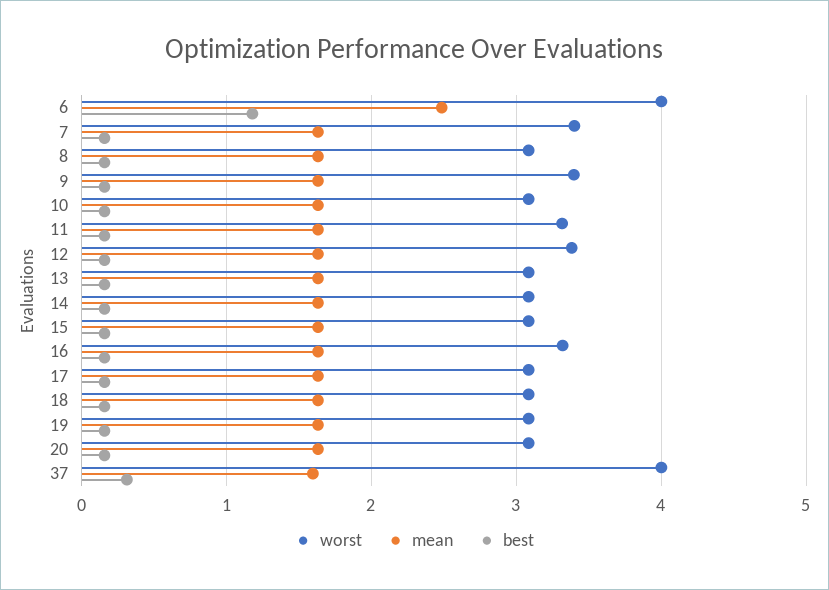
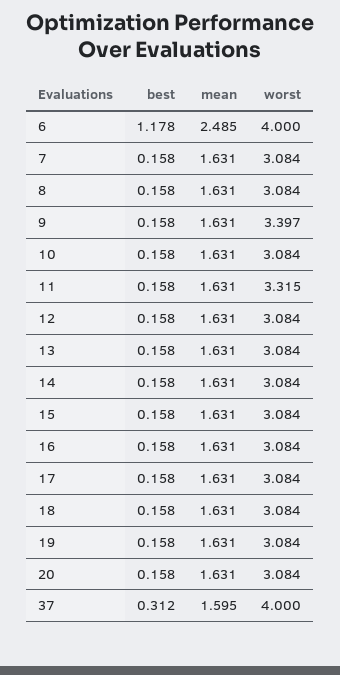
  {
    "worst": {
      "6": 4,
-     "7": 3.4,
+     "7": 3.084,
      "8": 3.084,
      "9": 3.397,
      "10": 3.084,
      "11": 3.315,
-     "12": 3.4,
+     "12": 3.084,
      "13": 3.084,
      "14": 3.084,
      "15": 3.084,
-     "16": 3.3,
+     "16": 3.084,
      "17": 3.084,
      "18": 3.084,
      "19": 3.084,
      "20": 3.084,
      "37": 4
    },
    "mean": {
      "6": 2.485,
      "7": 1.631,
      "8": 1.631,
      "9": 1.631,
      "10": 1.631,
      "11": 1.631,
      "12": 1.631,
      "13": 1.631,
      "14": 1.631,
      "15": 1.631,
      "16": 1.631,
      "17": 1.631,
      "18": 1.631,
      "19": 1.631,
      "20": 1.631,
      "37": 1.595
    },
    "best": {
      "6": 1.178,
      "7": 0.158,
      "8": 0.158,
      "9": 0.158,
      "10": 0.158,
      "11": 0.158,
      "12": 0.158,
      "13": 0.158,
      "14": 0.158,
      "15": 0.158,
      "16": 0.158,
      "17": 0.158,
      "18": 0.158,
      "19": 0.158,
      "20": 0.158,
      "37": 0.312
    }
  }

